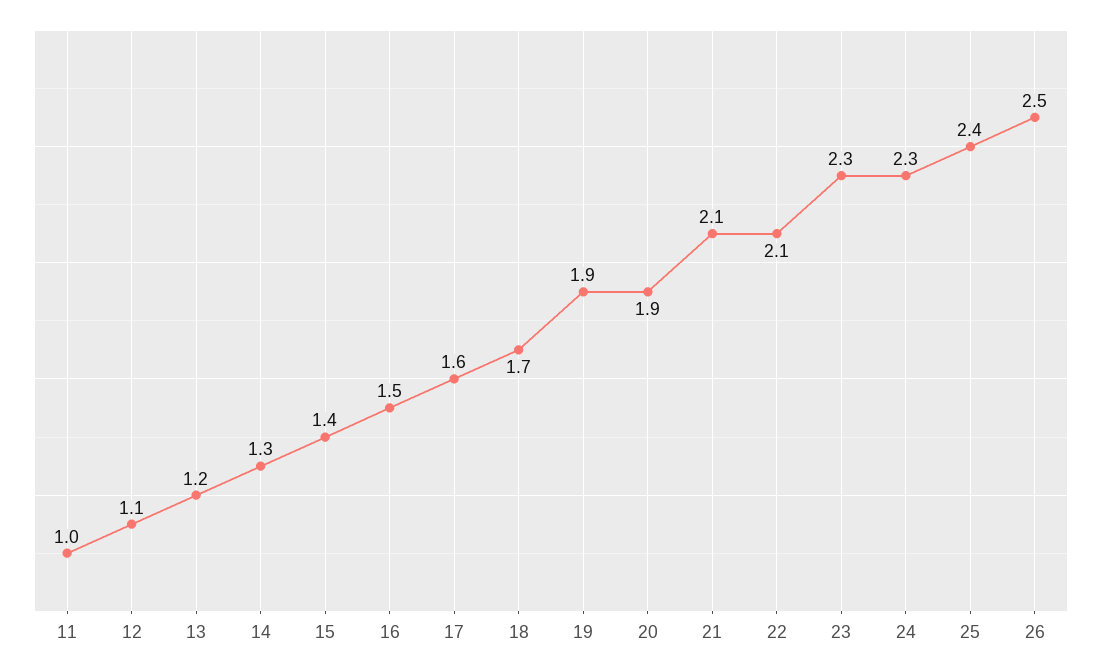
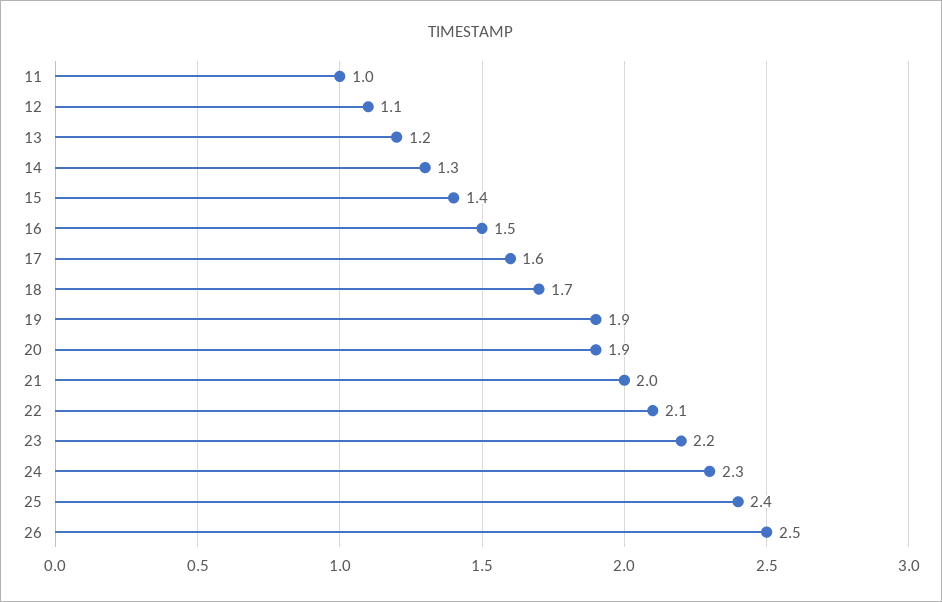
  {
    "11": 1,
    "12": 1.1,
    "13": 1.2,
    "14": 1.3,
    "15": 1.4,
    "16": 1.5,
    "17": 1.6,
    "18": 1.7,
    "19": 1.9,
    "20": 1.9,
-   "21": 2.1,
+   "21": 2,
    "22": 2.1,
-   "23": 2.3,
+   "23": 2.2,
    "24": 2.3,
    "25": 2.4,
    "26": 2.5
  }

